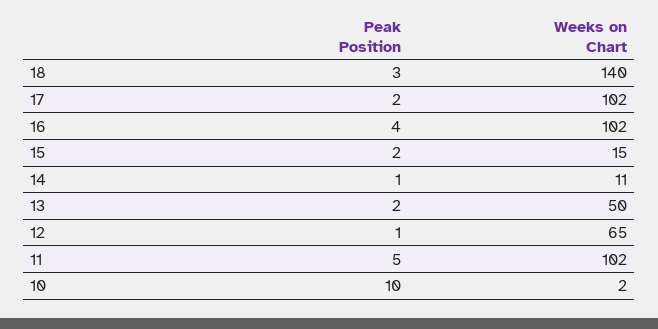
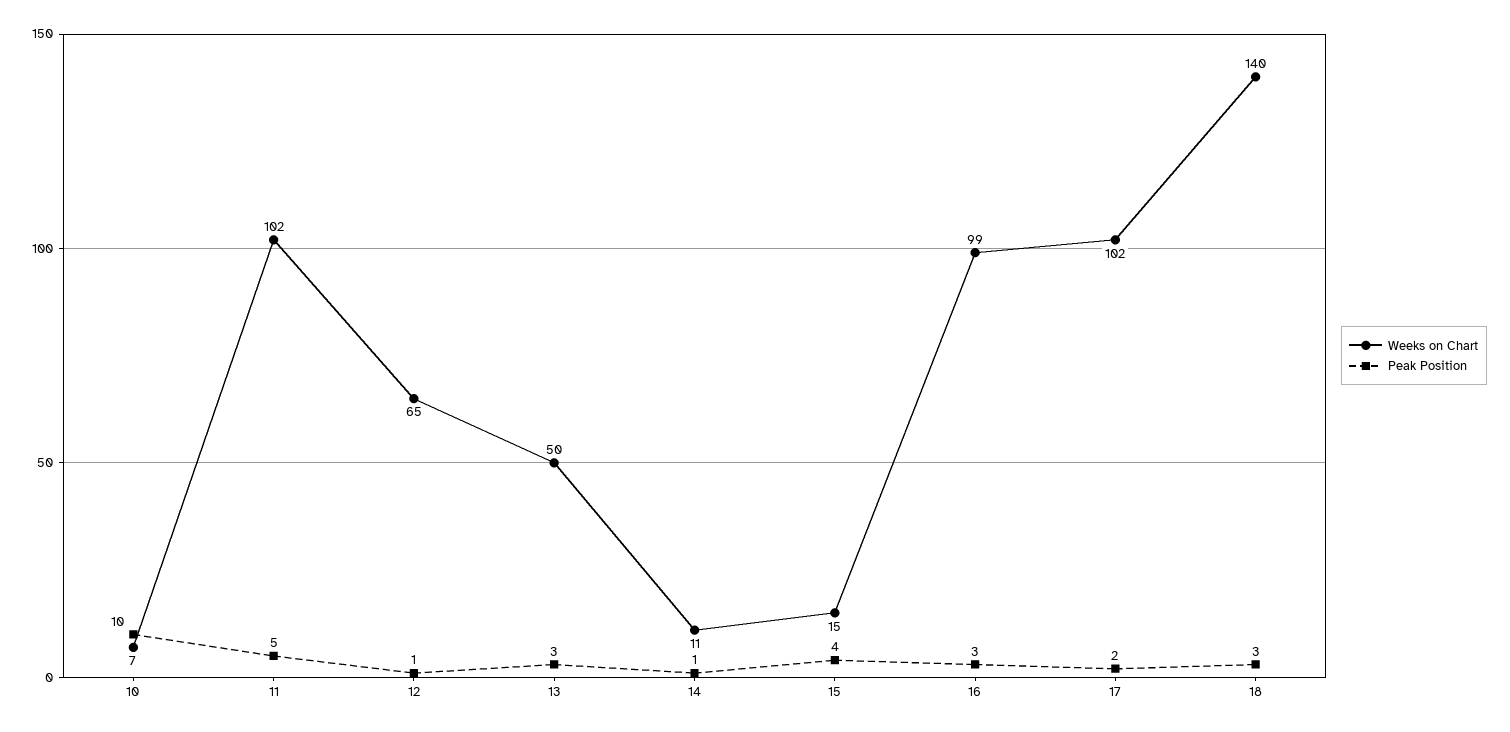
  {
    "Peak Position": {
      "18": 3,
      "17": 2,
-     "16": 4,
+     "16": 3,
-     "15": 2,
+     "15": 4,
      "14": 1,
-     "13": 2,
+     "13": 3,
      "12": 1,
      "11": 5,
      "10": 10
    },
    "Weeks on Chart": {
      "18": 140,
      "17": 102,
-     "16": 102,
+     "16": 99,
      "15": 15,
      "14": 11,
      "13": 50,
      "12": 65,
      "11": 102,
-     "10": 2
+     "10": 7
    }
  }

